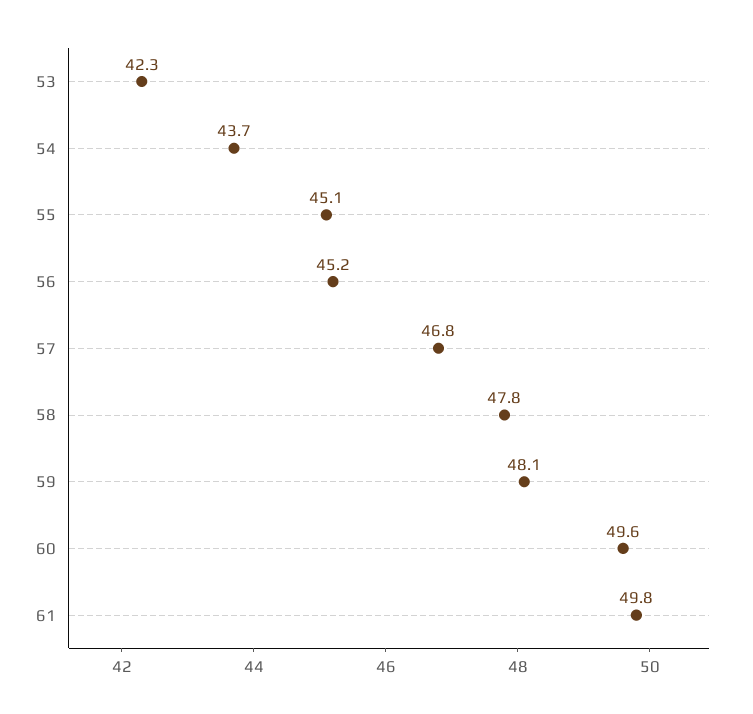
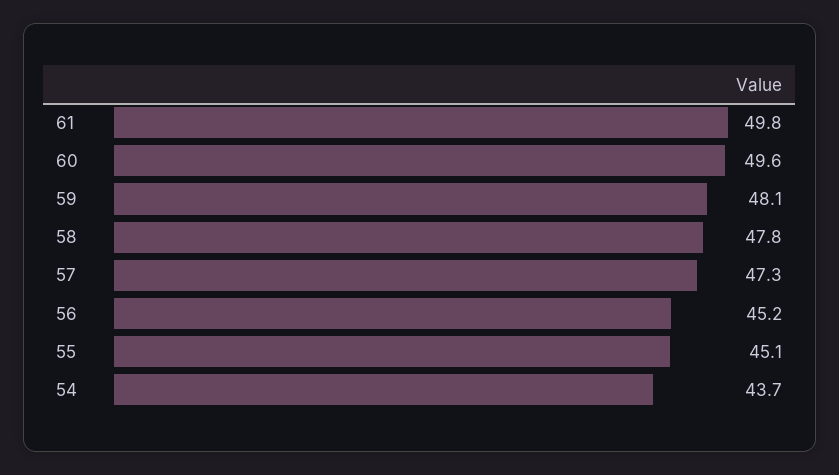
  {
-   "53": 42.3,
    "54": 43.7,
    "55": 45.1,
    "56": 45.2,
-   "57": 46.8,
+   "57": 47.3,
    "58": 47.8,
    "59": 48.1,
    "60": 49.6,
    "61": 49.8
  }

